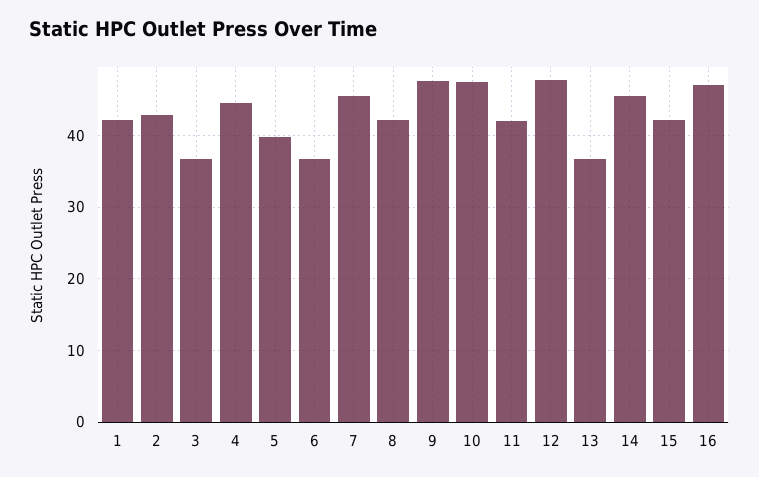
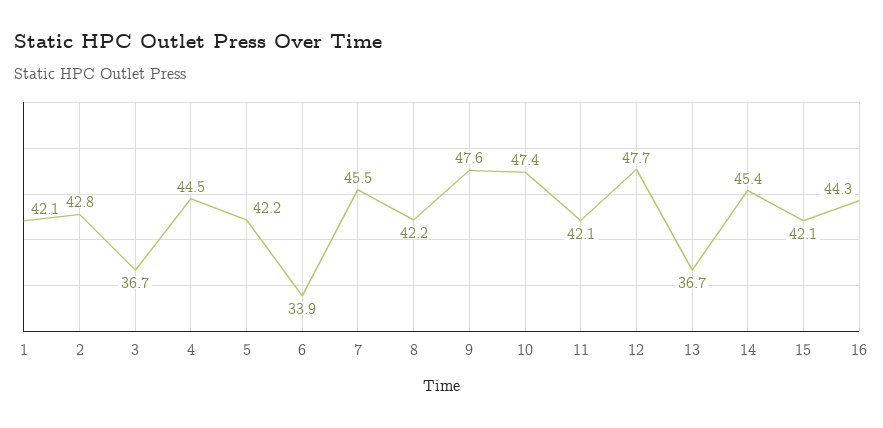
  {
    "1": 42.1,
    "2": 42.8,
    "3": 36.7,
    "4": 44.5,
-   "5": 40,
+   "5": 42.2,
-   "6": 37,
+   "6": 33.9,
    "7": 45.5,
    "8": 42.2,
    "9": 47.6,
    "10": 47.4,
    "11": 42.1,
    "12": 47.7,
    "13": 36.7,
    "14": 45.4,
    "15": 42.1,
-   "16": 47
+   "16": 44.3
  }

